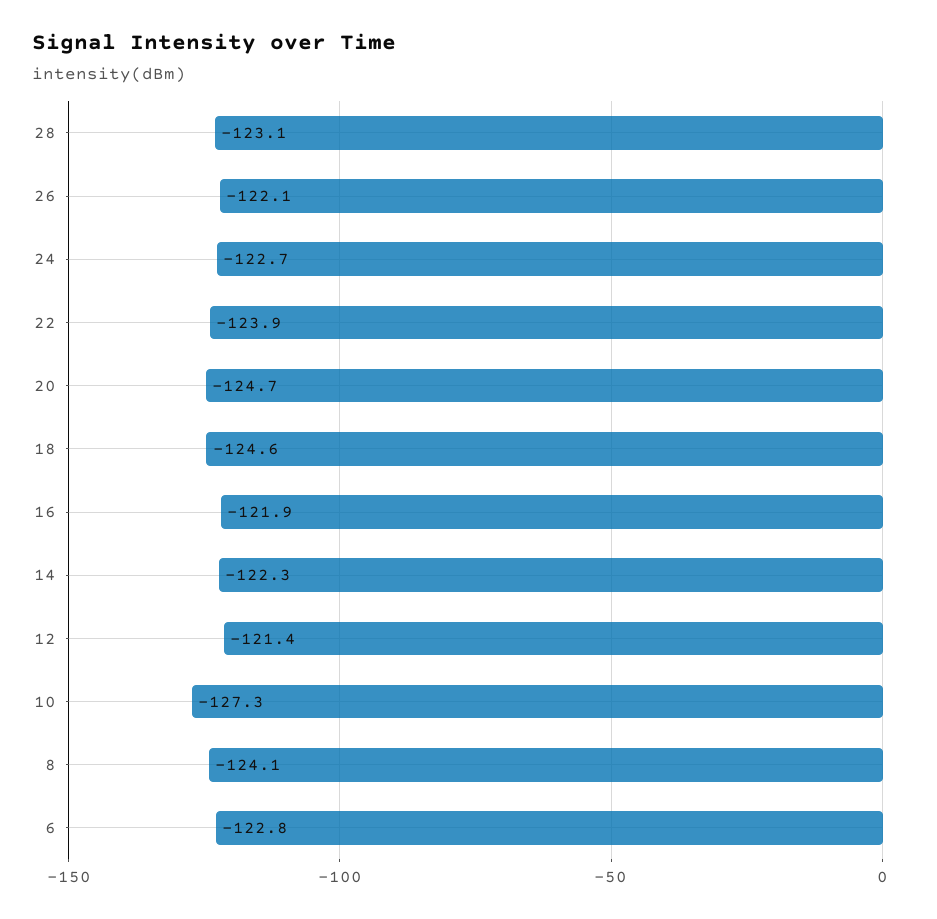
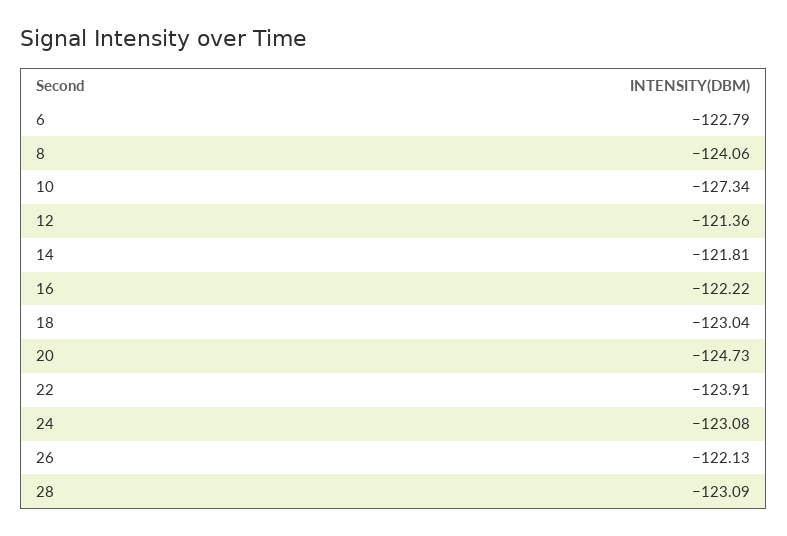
  {
    "28": -123.09,
    "26": -122.13,
-   "24": -122.7,
+   "24": -123.08,
    "22": -123.91,
    "20": -124.73,
-   "18": -124.6,
+   "18": -123.04,
-   "16": -121.9,
+   "16": -122.22,
-   "14": -122.3,
+   "14": -121.81,
    "12": -121.36,
    "10": -127.34,
    "8": -124.06,
    "6": -122.79
  }

